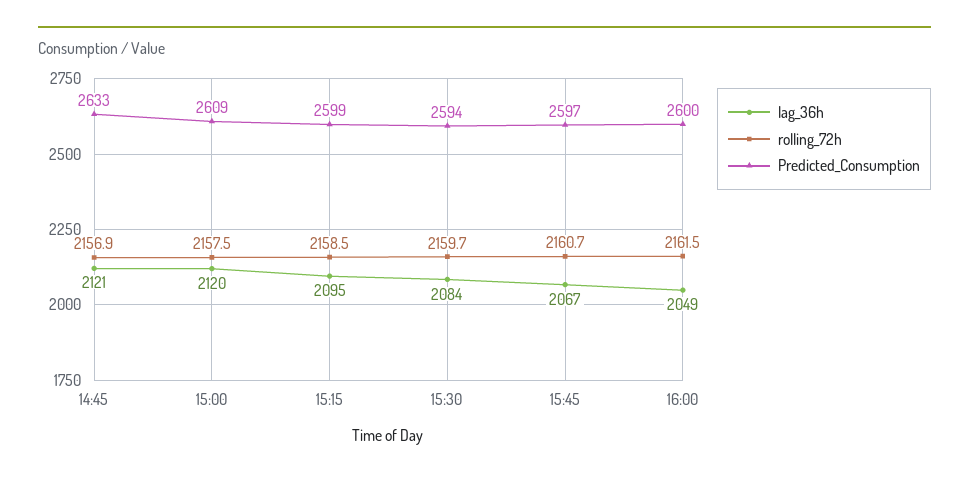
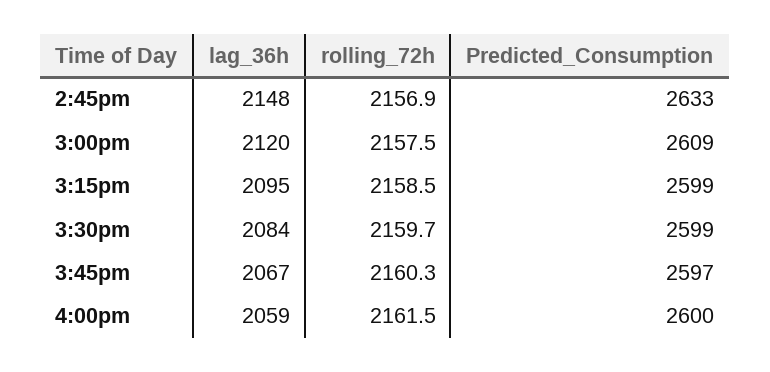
  {
    "lag_36h": {
-     "14:45": 2121,
+     "14:45": 2148,
      "15:00": 2120,
      "15:15": 2095,
      "15:30": 2084,
      "15:45": 2067,
-     "16:00": 2049
+     "16:00": 2059
    },
    "rolling_72h": {
      "14:45": 2156.9,
      "15:00": 2157.5,
      "15:15": 2158.5,
      "15:30": 2159.7,
-     "15:45": 2160.7,
+     "15:45": 2160.3,
      "16:00": 2161.5
    },
    "Predicted_Consumption": {
      "14:45": 2633,
      "15:00": 2609,
      "15:15": 2599,
-     "15:30": 2594,
+     "15:30": 2599,
      "15:45": 2597,
      "16:00": 2600
    }
  }

